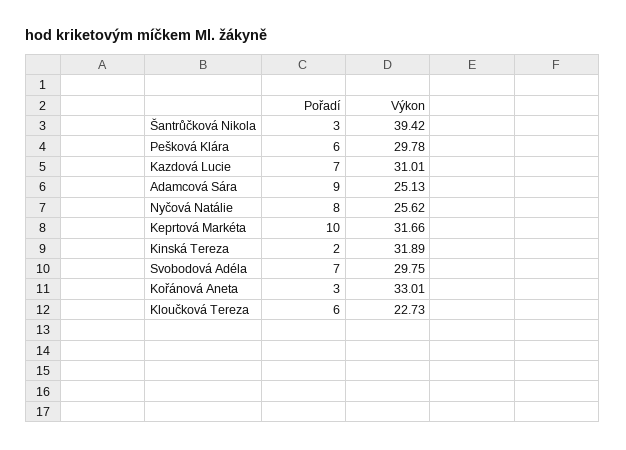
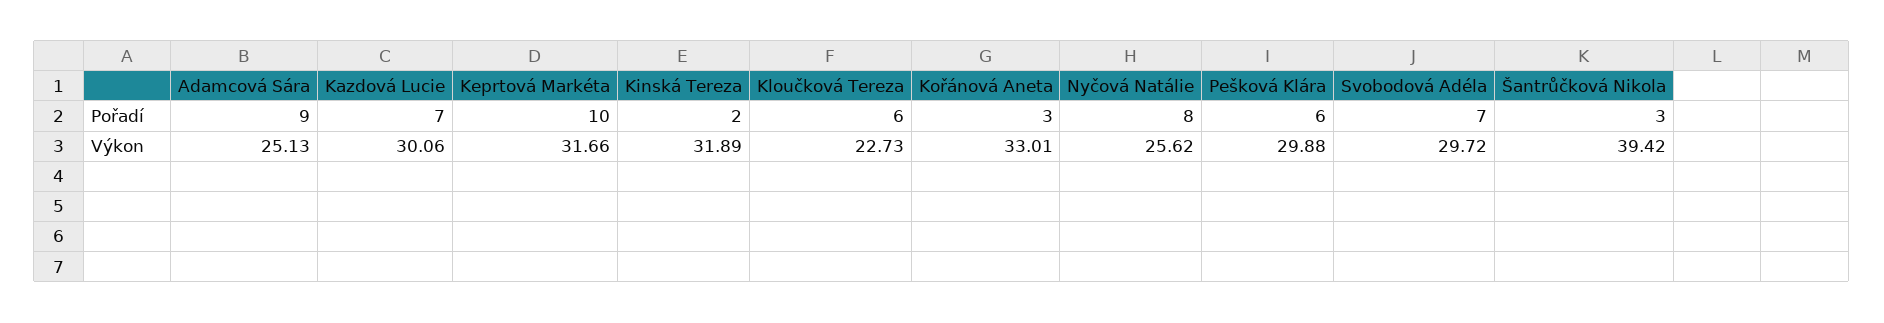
  {
    "Pořadí": {
      "Šantrůčková Nikola": 3,
      "Pešková Klára": 6,
      "Kazdová Lucie": 7,
      "Adamcová Sára": 9,
      "Nyčová Natálie": 8,
      "Keprtová Markéta": 10,
      "Kinská Tereza": 2,
      "Svobodová Adéla": 7,
      "Kořánová Aneta": 3,
      "Kloučková Tereza": 6
    },
    "Výkon": {
      "Šantrůčková Nikola": 39.42,
-     "Pešková Klára": 29.78,
+     "Pešková Klára": 29.88,
-     "Kazdová Lucie": 31.01,
+     "Kazdová Lucie": 30.06,
      "Adamcová Sára": 25.13,
      "Nyčová Natálie": 25.62,
      "Keprtová Markéta": 31.66,
      "Kinská Tereza": 31.89,
-     "Svobodová Adéla": 29.75,
+     "Svobodová Adéla": 29.72,
      "Kořánová Aneta": 33.01,
      "Kloučková Tereza": 22.73
    }
  }

